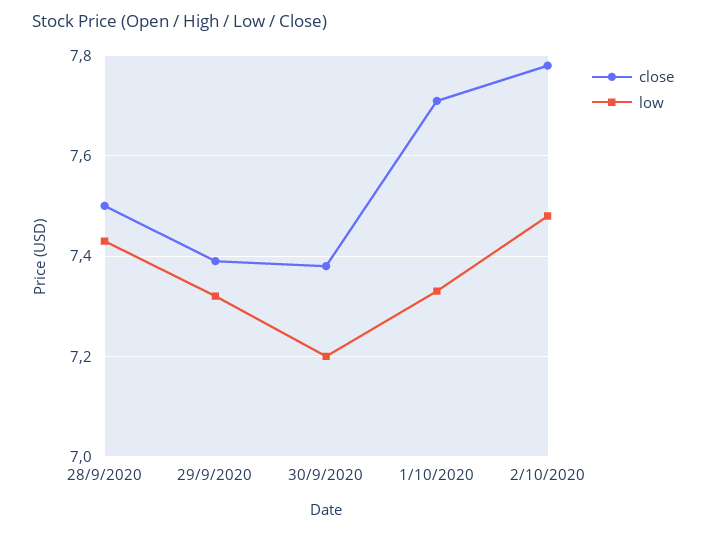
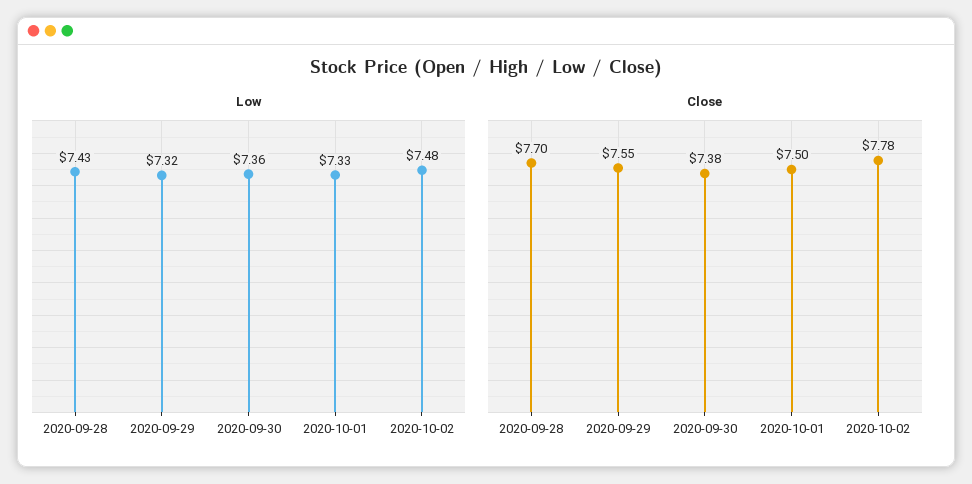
  {
    "close": {
-     "28/9/2020": 7.5,
+     "28/9/2020": 7.7,
-     "29/9/2020": 7.4,
+     "29/9/2020": 7.55,
      "30/9/2020": 7.38,
-     "1/10/2020": 7.7,
+     "1/10/2020": 7.5,
      "2/10/2020": 7.78
    },
    "low": {
      "28/9/2020": 7.43,
      "29/9/2020": 7.32,
-     "30/9/2020": 7.2,
+     "30/9/2020": 7.36,
      "1/10/2020": 7.33,
      "2/10/2020": 7.48
    }
  }

